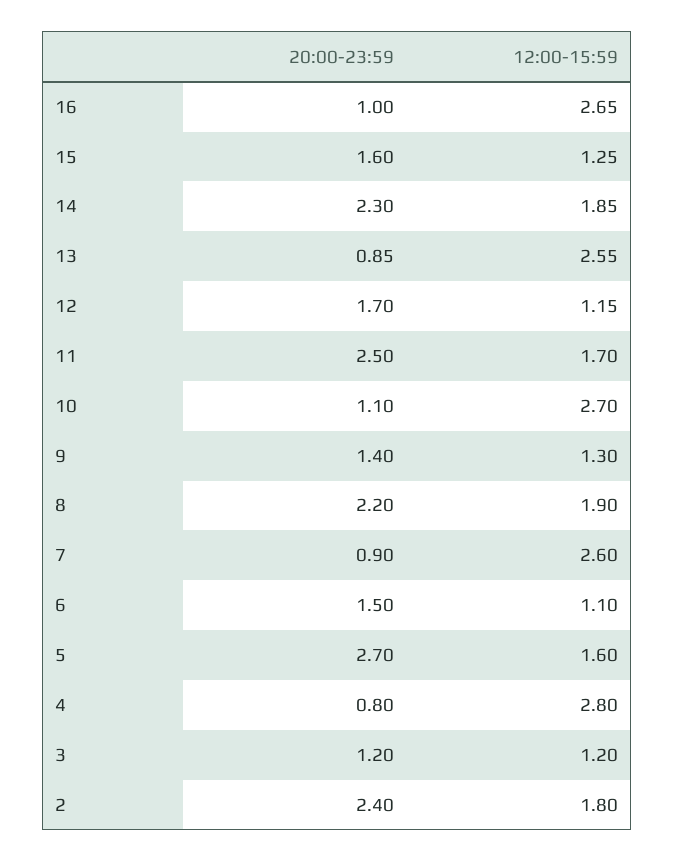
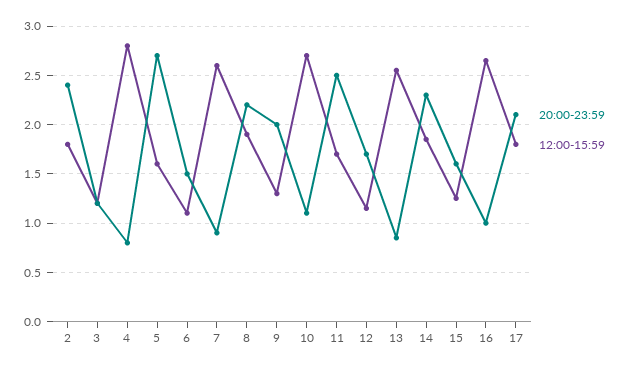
  {
    "20:00-23:59": {
      "16": 1,
      "15": 1.6,
      "14": 2.3,
      "13": 0.85,
      "12": 1.7,
      "11": 2.5,
      "10": 1.1,
-     "9": 1.4,
+     "9": 2,
      "8": 2.2,
      "7": 0.9,
      "6": 1.5,
      "5": 2.7,
      "4": 0.8,
      "3": 1.2,
-     "2": 2.4
+     "2": 2.4,
+     "17": 2.1
    },
    "12:00-15:59": {
      "16": 2.65,
      "15": 1.25,
      "14": 1.85,
      "13": 2.55,
      "12": 1.15,
      "11": 1.7,
      "10": 2.7,
      "9": 1.3,
      "8": 1.9,
      "7": 2.6,
      "6": 1.1,
      "5": 1.6,
      "4": 2.8,
      "3": 1.2,
-     "2": 1.8
+     "2": 1.8,
+     "17": 1.8
    }
  }

